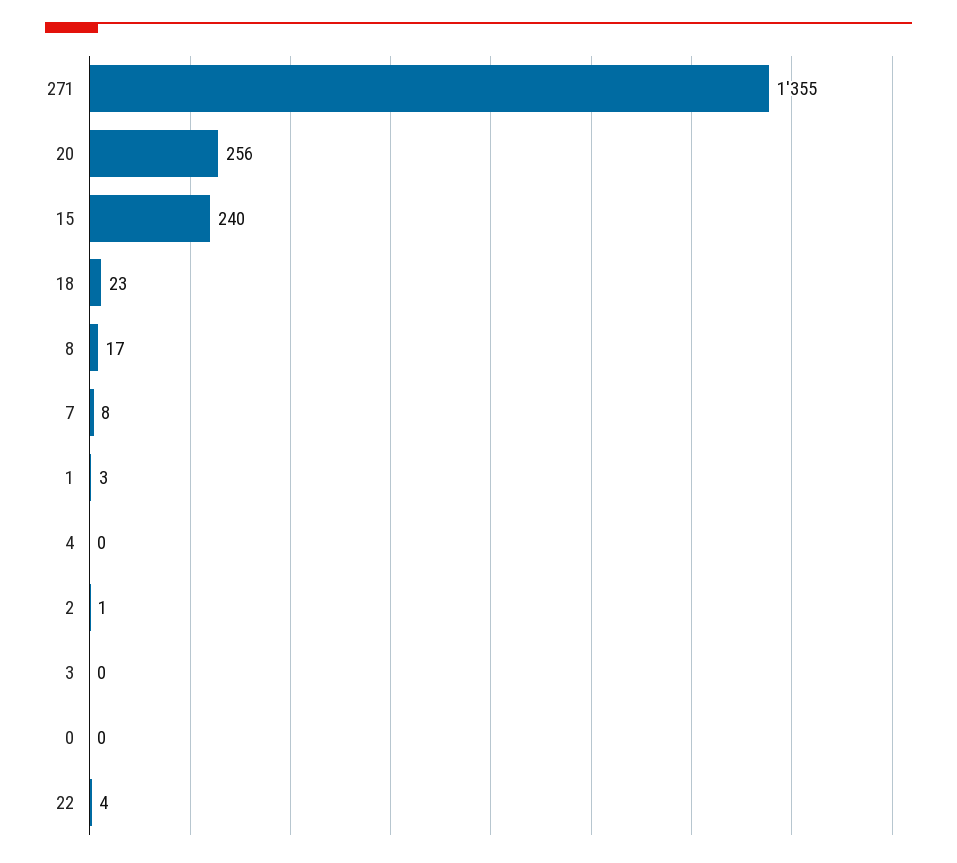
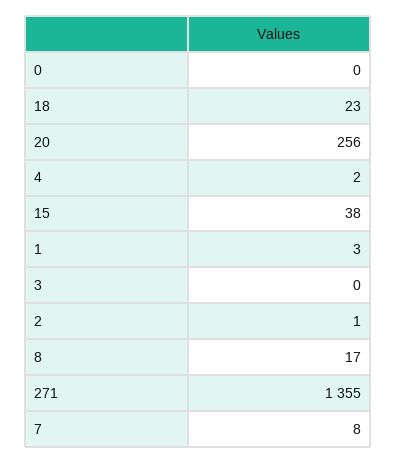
  {
    "271": 1355,
    "20": 256,
-   "15": 240,
+   "15": 38,
    "18": 23,
    "8": 17,
    "7": 8,
    "1": 3,
-   "4": 0,
+   "4": 2,
    "2": 1,
    "3": 0,
-   "0": 0,
+   "0": 0
-   "22": 4
  }

